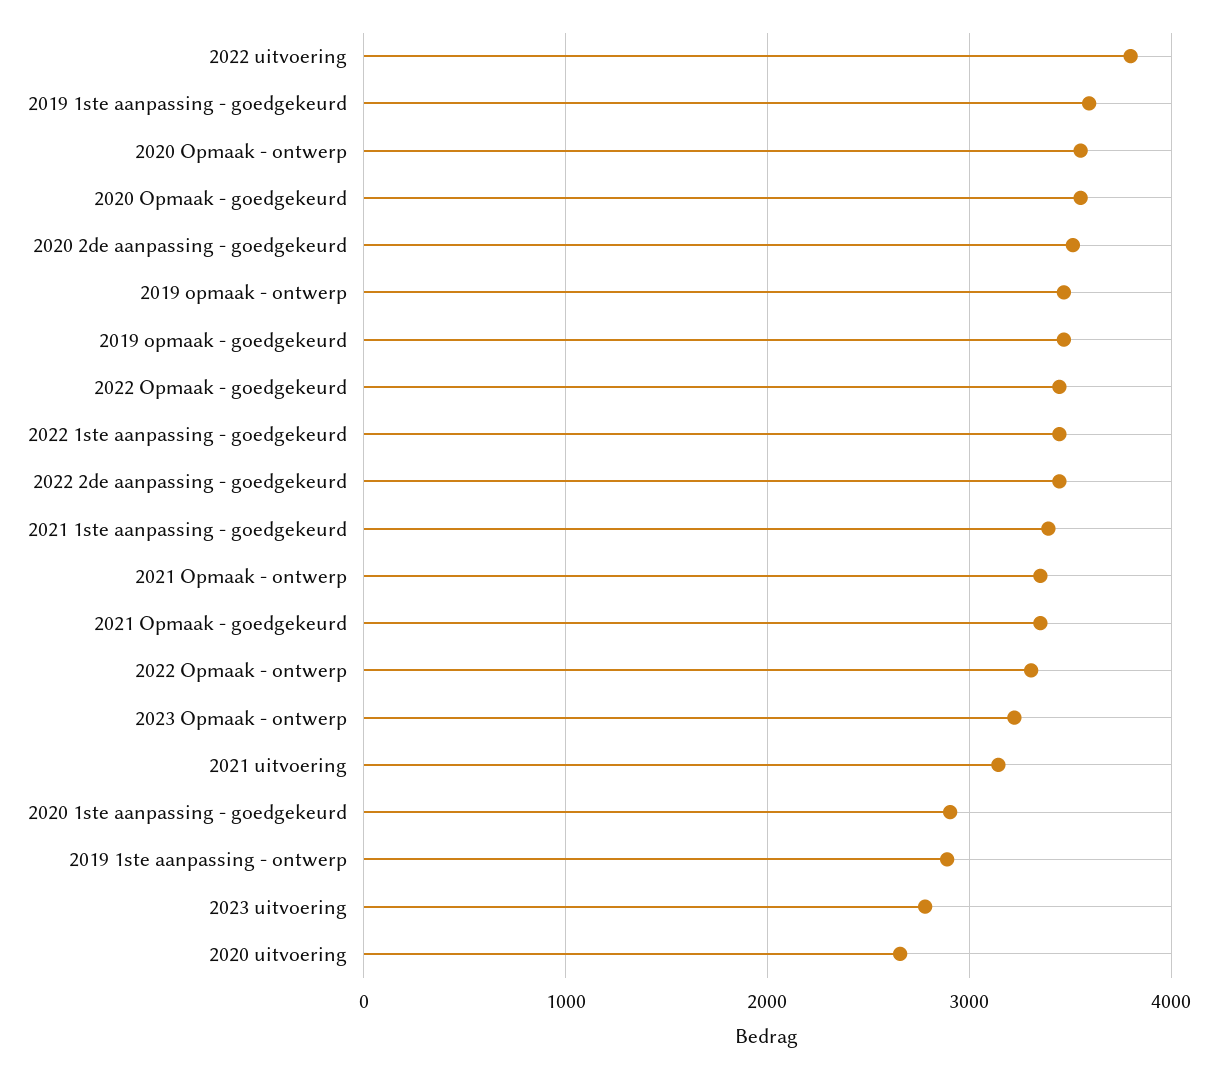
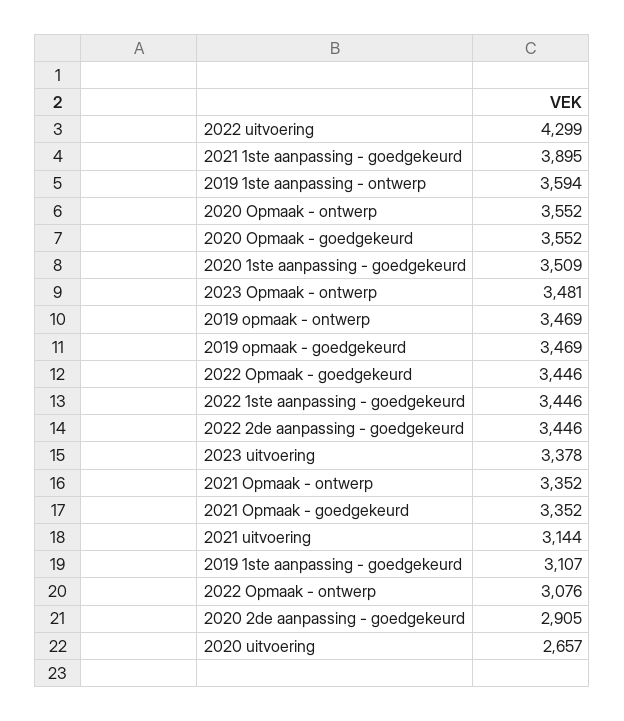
  {
-   "2022 uitvoering": 3800,
+   "2022 uitvoering": 4299,
-   "2019 1ste aanpassing - goedgekeurd": 3600,
+   "2019 1ste aanpassing - goedgekeurd": 3107,
    "2020 Opmaak - ontwerp": 3552,
    "2020 Opmaak - goedgekeurd": 3552,
-   "2020 2de aanpassing - goedgekeurd": 3500,
+   "2020 2de aanpassing - goedgekeurd": 2905,
    "2019 opmaak - ontwerp": 3469,
    "2019 opmaak - goedgekeurd": 3469,
    "2022 Opmaak - goedgekeurd": 3446,
    "2022 1ste aanpassing - goedgekeurd": 3446,
    "2022 2de aanpassing - goedgekeurd": 3446,
-   "2021 1ste aanpassing - goedgekeurd": 3400,
+   "2021 1ste aanpassing - goedgekeurd": 3895,
    "2021 Opmaak - ontwerp": 3352,
    "2021 Opmaak - goedgekeurd": 3352,
-   "2022 Opmaak - ontwerp": 3300,
+   "2022 Opmaak - ontwerp": 3076,
-   "2023 Opmaak - ontwerp": 3200,
+   "2023 Opmaak - ontwerp": 3481,
    "2021 uitvoering": 3144,
-   "2020 1ste aanpassing - goedgekeurd": 2900,
+   "2020 1ste aanpassing - goedgekeurd": 3509,
-   "2019 1ste aanpassing - ontwerp": 2900,
+   "2019 1ste aanpassing - ontwerp": 3594,
-   "2023 uitvoering": 2800,
+   "2023 uitvoering": 3378,
    "2020 uitvoering": 2657
  }

